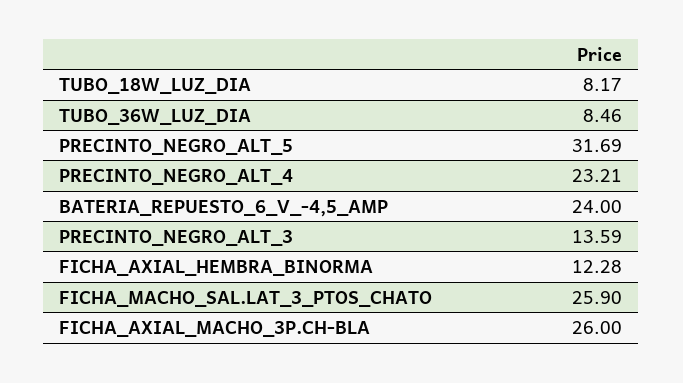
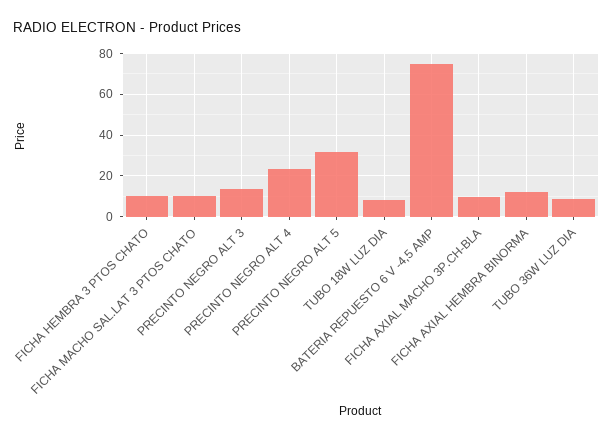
  {
    "TUBO_18W_LUZ_DIA": 8.17,
    "TUBO_36W_LUZ_DIA": 8.46,
    "PRECINTO_NEGRO_ALT_5": 31.69,
    "PRECINTO_NEGRO_ALT_4": 23.21,
-   "BATERIA_REPUESTO_6_V_-4,5_AMP": 24,
+   "BATERIA_REPUESTO_6_V_-4,5_AMP": 75,
    "PRECINTO_NEGRO_ALT_3": 13.59,
    "FICHA_AXIAL_HEMBRA_BINORMA": 12.28,
-   "FICHA_MACHO_SAL.LAT_3_PTOS_CHATO": 25.9,
+   "FICHA_MACHO_SAL.LAT_3_PTOS_CHATO": 10,
-   "FICHA_AXIAL_MACHO_3P.CH-BLA": 26
+   "FICHA_AXIAL_MACHO_3P.CH-BLA": 10,
+   "FICHA HEMBRA 3 PTOS CHATO": 10
  }

